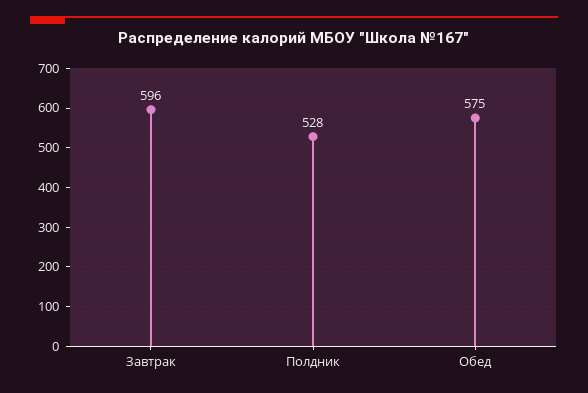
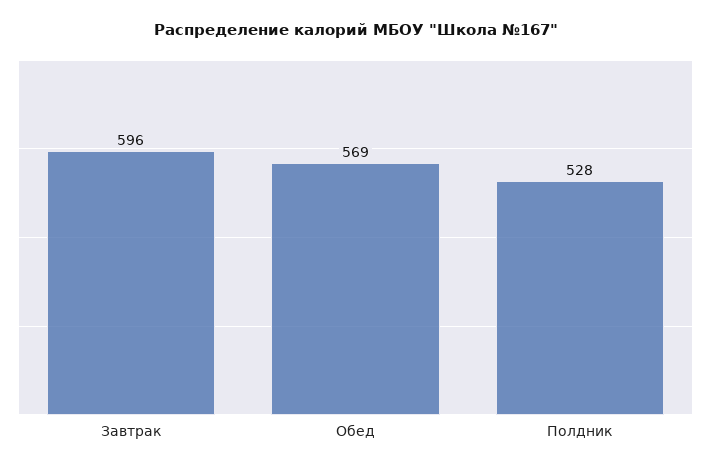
  {
    "Завтрак": 596,
    "Полдник": 528,
-   "Обед": 575
+   "Обед": 569
  }

